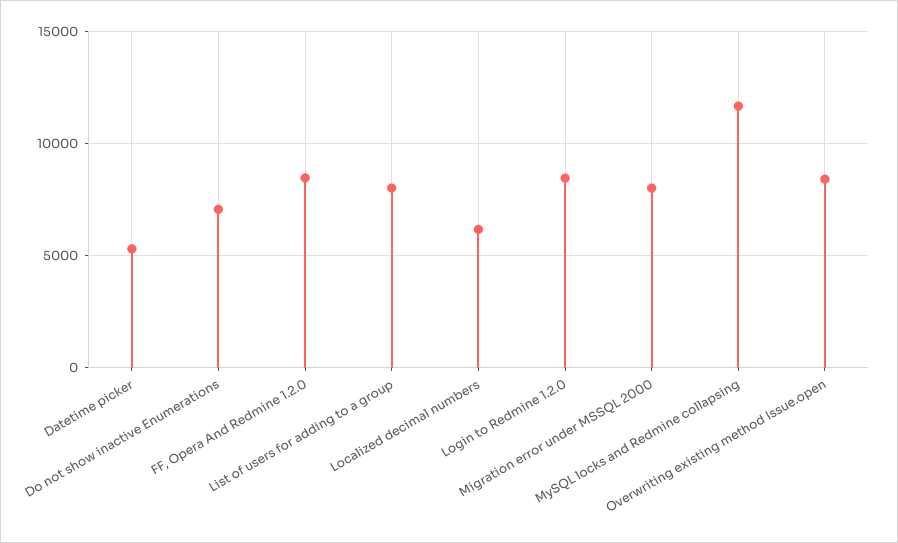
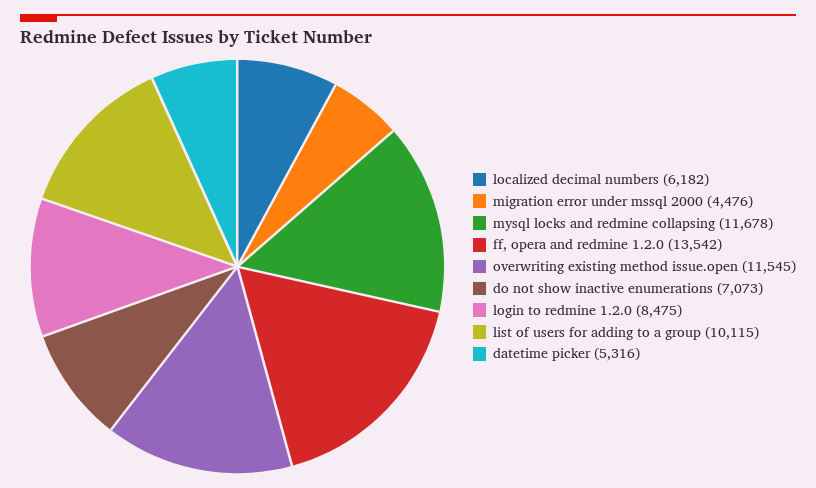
  {
    "Datetime picker": 5316,
    "Do not show inactive Enumerations": 7073,
-   "FF, Opera And Redmine 1.2.0": 8500,
+   "FF, Opera And Redmine 1.2.0": 13542,
-   "List of users for adding to a group": 8000,
+   "List of users for adding to a group": 10115,
    "Localized decimal numbers": 6182,
    "Login to Redmine 1.2.0": 8475,
-   "Migration error under MSSQL 2000": 8000,
+   "Migration error under MSSQL 2000": 4476,
    "MySQL locks and Redmine collapsing": 11678,
-   "Overwriting existing method Issue.open": 8500
+   "Overwriting existing method Issue.open": 11545
  }

